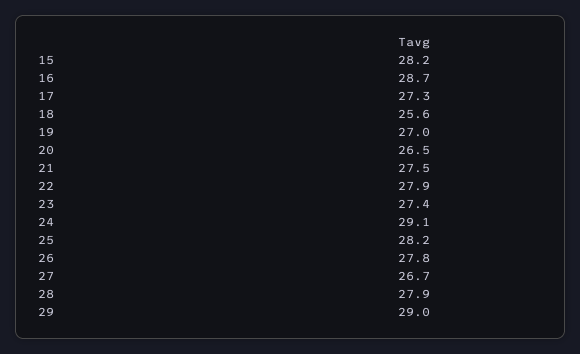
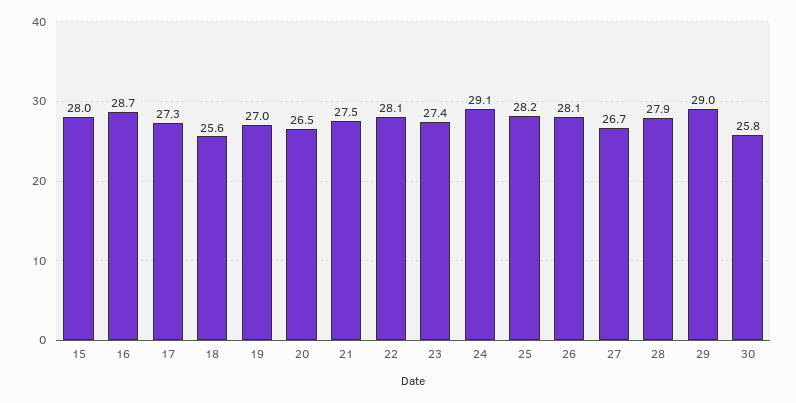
  {
-   "15": 28.2,
+   "15": 28,
    "16": 28.7,
    "17": 27.3,
    "18": 25.6,
    "19": 27,
    "20": 26.5,
    "21": 27.5,
-   "22": 27.9,
+   "22": 28.1,
    "23": 27.4,
    "24": 29.1,
    "25": 28.2,
-   "26": 27.8,
+   "26": 28.1,
    "27": 26.7,
    "28": 27.9,
-   "29": 29
+   "29": 29,
+   "30": 25.8
  }

